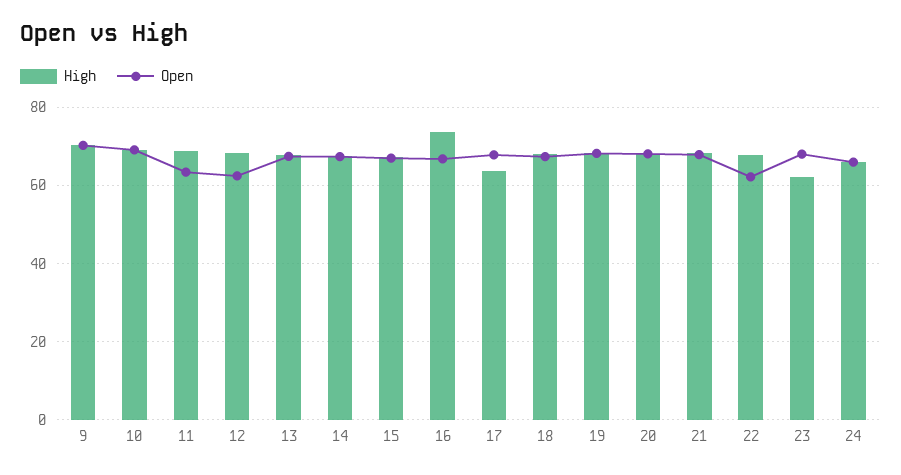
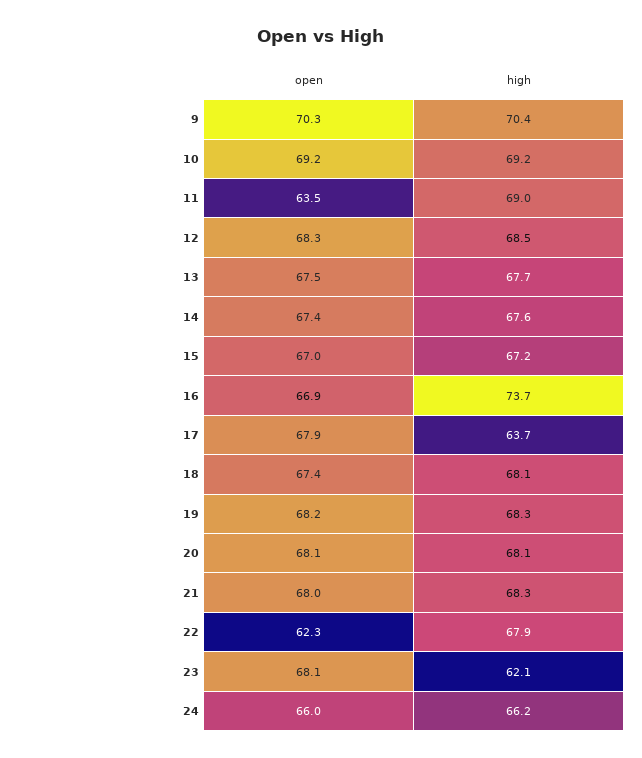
  {
    "High": {
      "9": 70.4,
      "10": 69.2,
      "11": 69,
      "12": 68.5,
      "13": 67.7,
      "14": 67.6,
      "15": 67.2,
      "16": 73.7,
      "17": 63.7,
      "18": 68.1,
      "19": 68.3,
      "20": 68.1,
      "21": 68.3,
      "22": 67.9,
      "23": 62.1,
      "24": 66.2
    },
    "Open": {
      "9": 70.3,
      "10": 69.2,
      "11": 63.5,
-     "12": 62,
+     "12": 68.3,
      "13": 67.5,
      "14": 67.4,
      "15": 67,
      "16": 66.9,
      "17": 67.9,
      "18": 67.4,
      "19": 68.2,
      "20": 68.1,
      "21": 68,
      "22": 62.3,
      "23": 68.1,
      "24": 66
    }
  }

